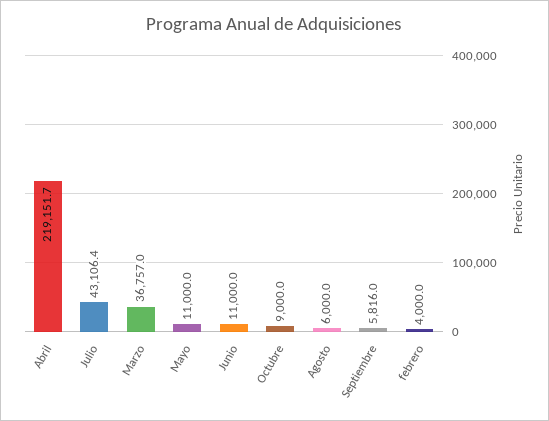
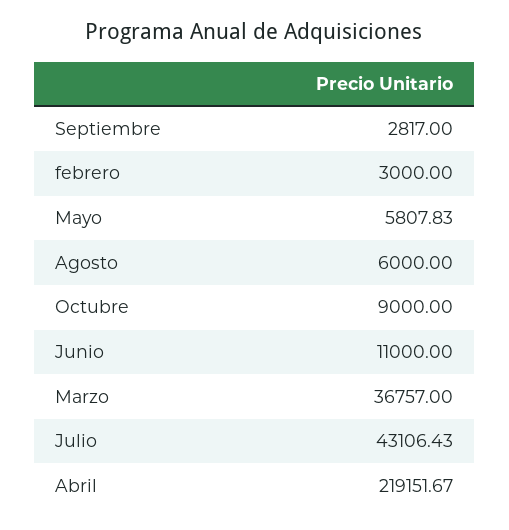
  {
    "Abril": 219151.67,
    "Julio": 43106.43,
    "Marzo": 36757,
-   "Mayo": 11000,
+   "Mayo": 5807.83,
    "Junio": 11000,
    "Octubre": 9000,
    "Agosto": 6000,
-   "Septiembre": 5816,
+   "Septiembre": 2817,
-   "febrero": 4000
+   "febrero": 3000
  }

